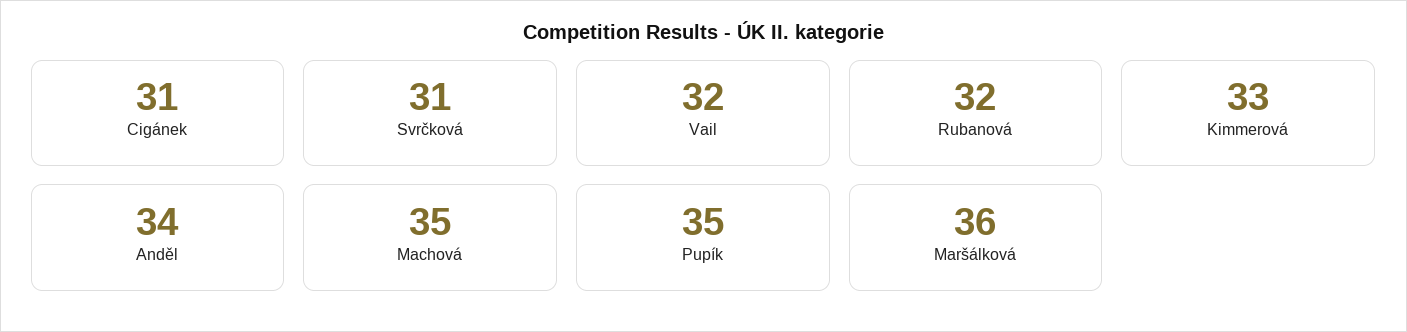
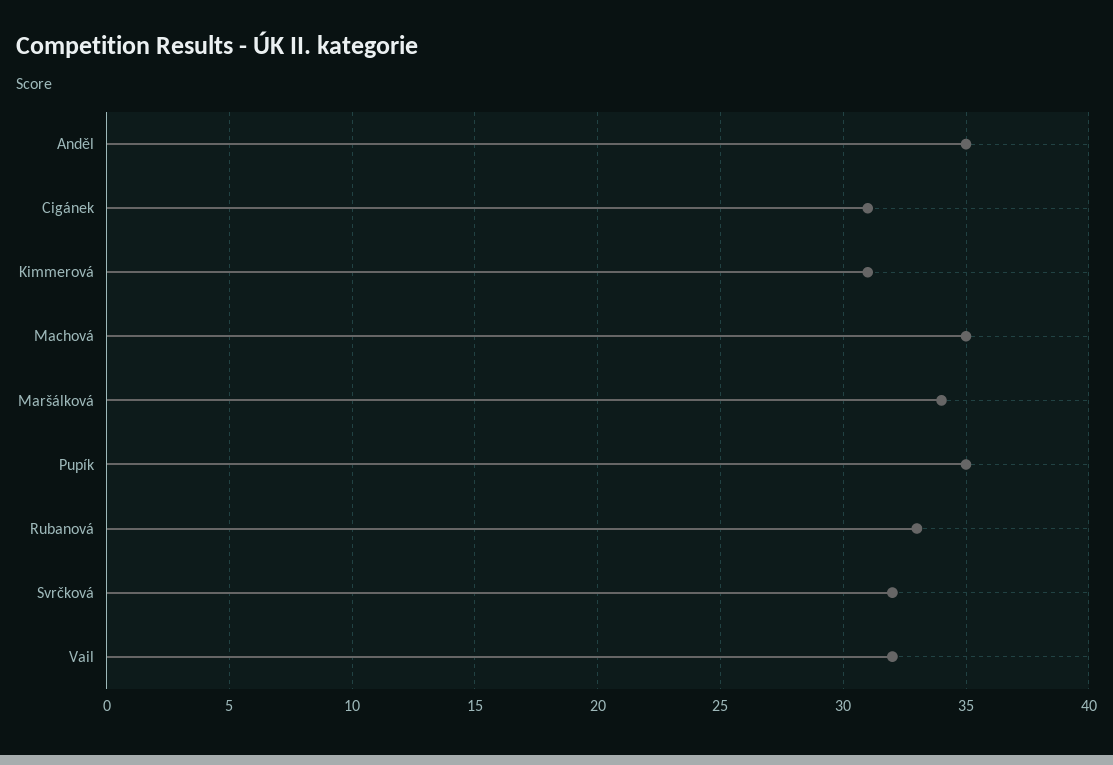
  {
    "Cigánek": 31,
-   "Svrčková": 31,
+   "Svrčková": 32,
    "Vail": 32,
-   "Rubanová": 32,
+   "Rubanová": 33,
-   "Kimmerová": 33,
+   "Kimmerová": 31,
-   "Anděl": 34,
+   "Anděl": 35,
    "Machová": 35,
    "Pupík": 35,
-   "Maršálková": 36
+   "Maršálková": 34
  }

